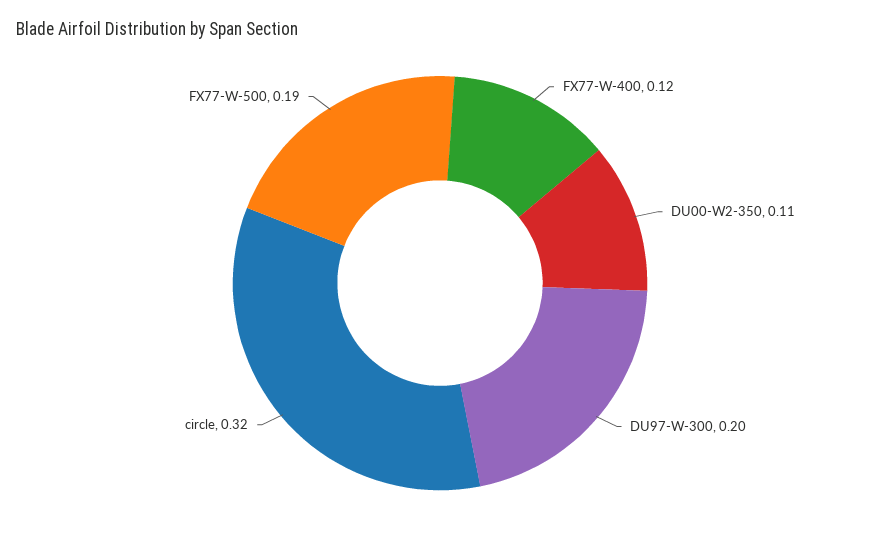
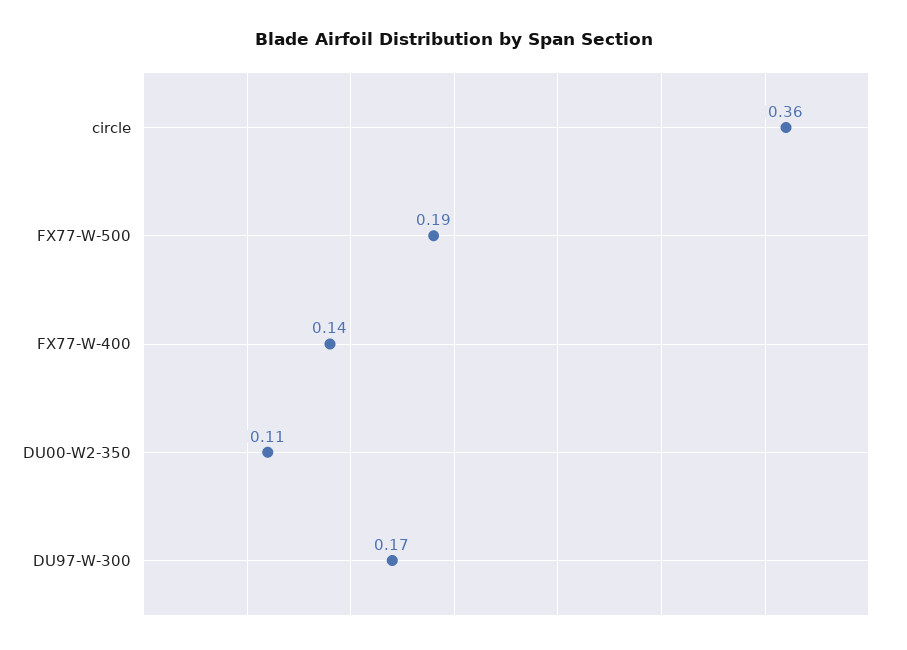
  {
-   "FX77-W-400": 0.12,
+   "FX77-W-400": 0.14,
    "DU00-W2-350": 0.11,
-   "DU97-W-300": 0.2,
+   "DU97-W-300": 0.17,
-   "circle": 0.32,
+   "circle": 0.36,
    "FX77-W-500": 0.19
  }

